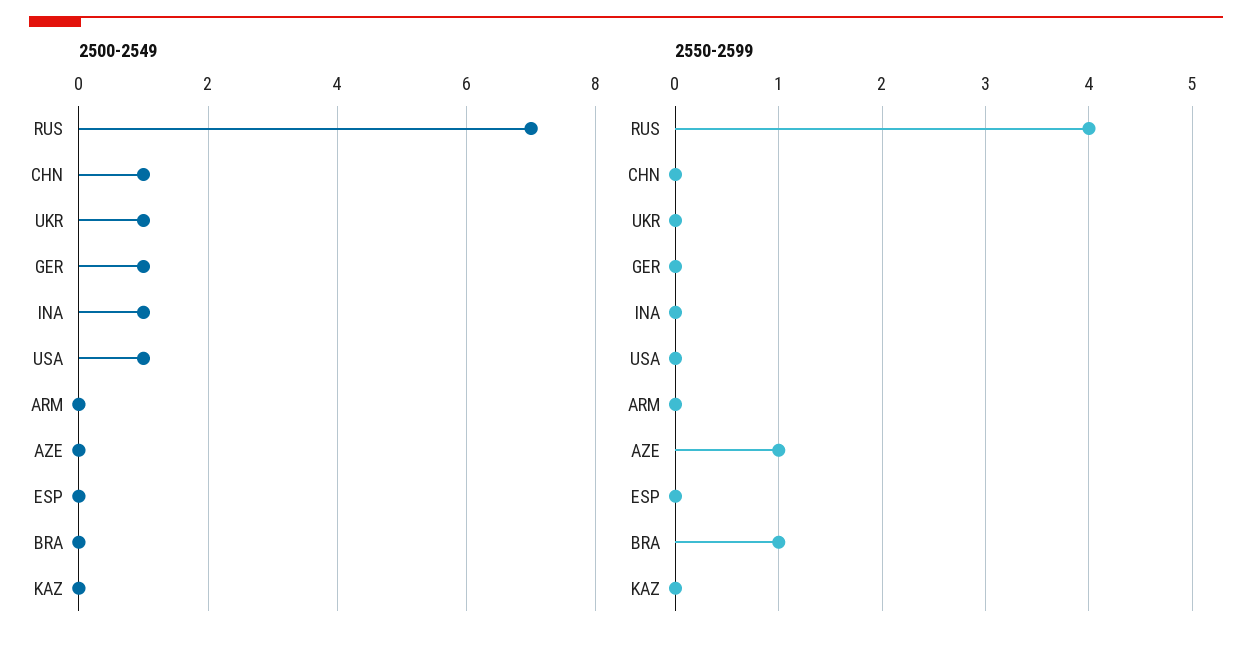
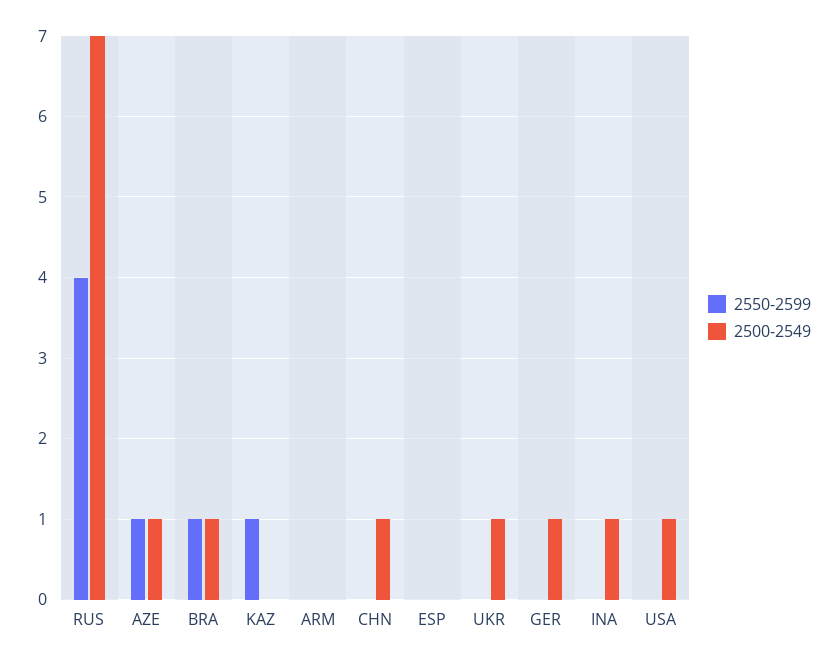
  {
    "2500-2549": {
      "RUS": 7,
      "CHN": 1,
      "UKR": 1,
      "GER": 1,
      "INA": 1,
      "USA": 1,
      "ARM": 0,
-     "AZE": 0,
+     "AZE": 1,
      "ESP": 0,
-     "BRA": 0,
+     "BRA": 1,
      "KAZ": 0
    },
    "2550-2599": {
      "RUS": 4,
      "CHN": 0,
      "UKR": 0,
      "GER": 0,
      "INA": 0,
      "USA": 0,
      "ARM": 0,
      "AZE": 1,
      "ESP": 0,
      "BRA": 1,
-     "KAZ": 0
+     "KAZ": 1
    }
  }

